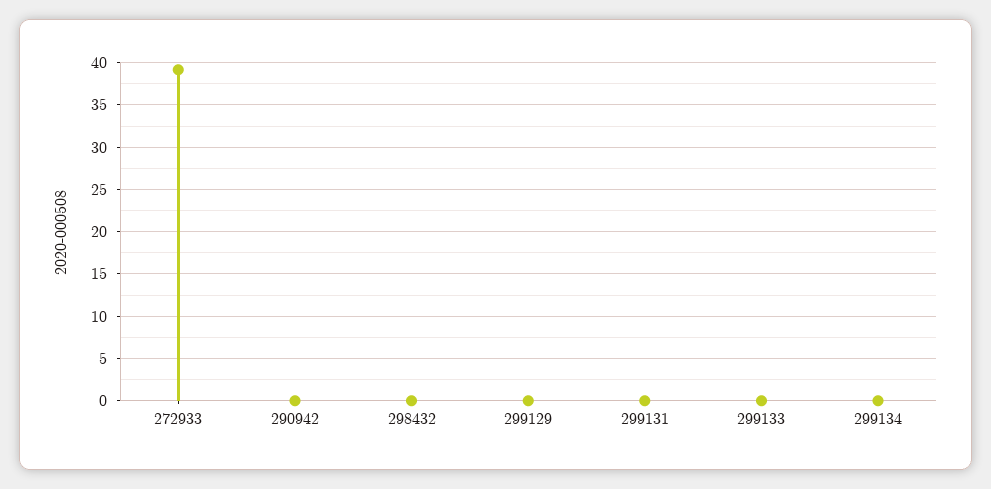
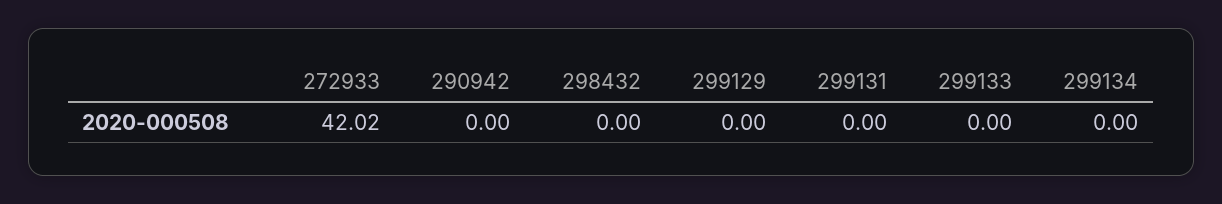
  {
-   "272933": 39,
+   "272933": 42.02,
    "290942": 0,
    "298432": 0,
    "299129": 0,
    "299131": 0,
    "299133": 0,
    "299134": 0
  }

